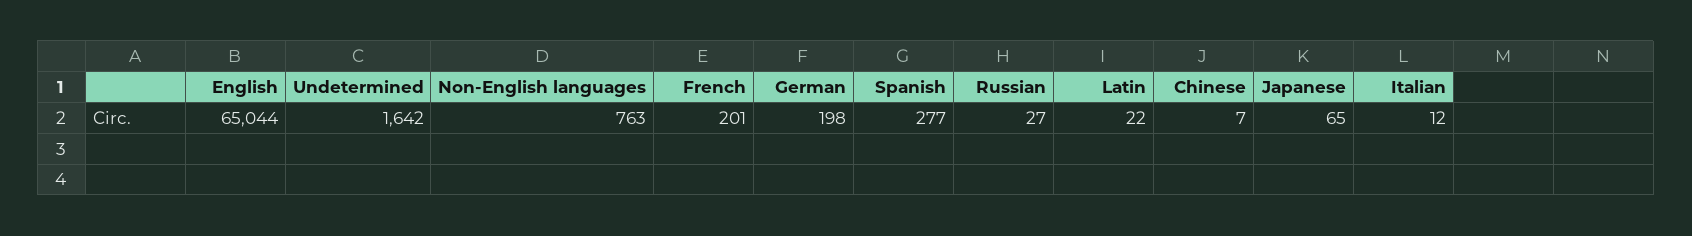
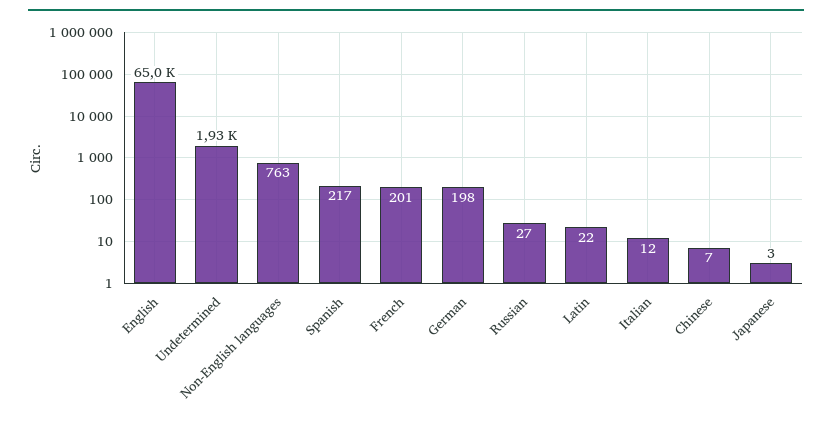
  {
    "English": 65044,
-   "Undetermined": 1642,
+   "Undetermined": 1930,
    "Non-English languages": 763,
    "French": 201,
    "German": 198,
-   "Spanish": 277,
+   "Spanish": 217,
    "Russian": 27,
    "Latin": 22,
    "Chinese": 7,
-   "Japanese": 65,
+   "Japanese": 3,
    "Italian": 12
  }

